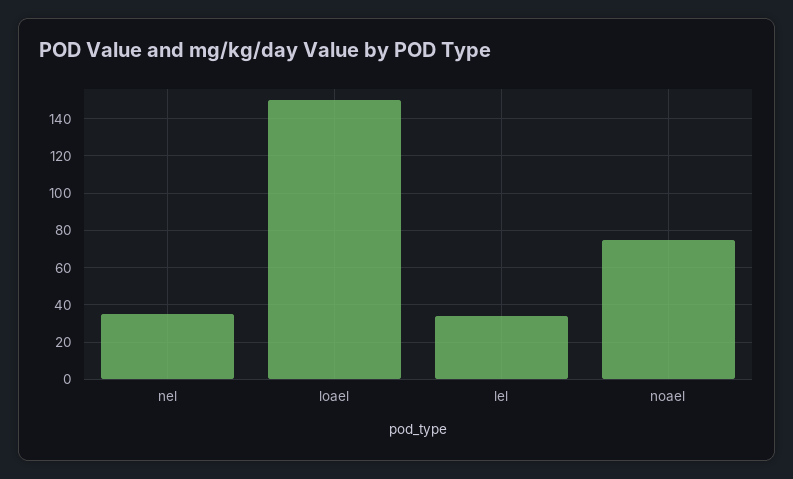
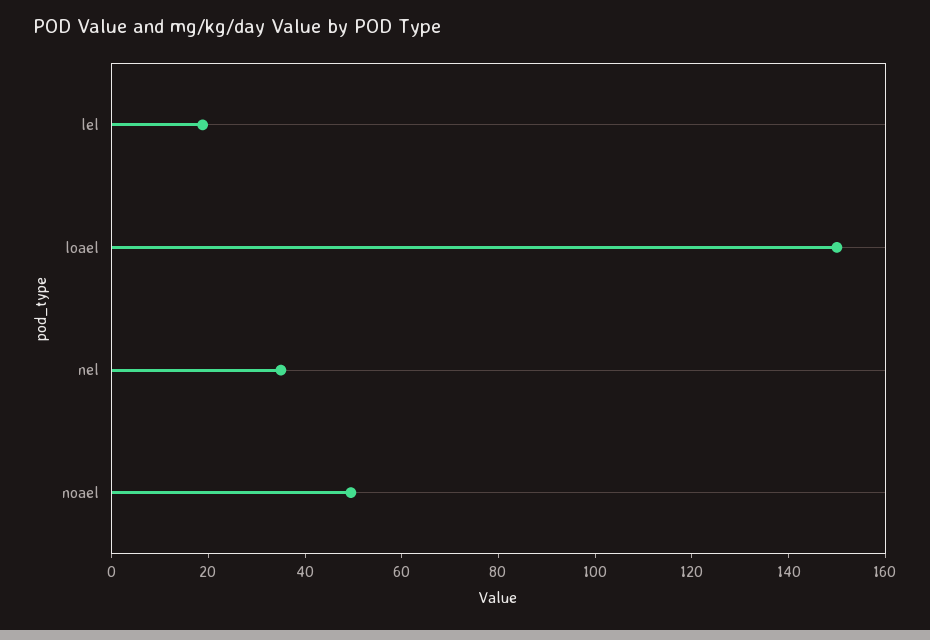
  {
    "nel": 35,
    "loael": 150,
-   "lel": 35,
+   "lel": 20,
-   "noael": 75
+   "noael": 50
  }

